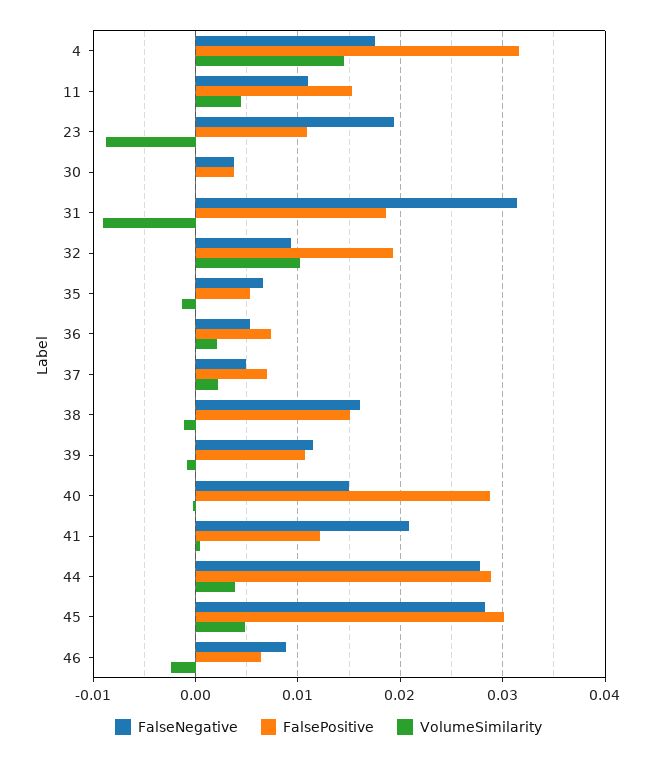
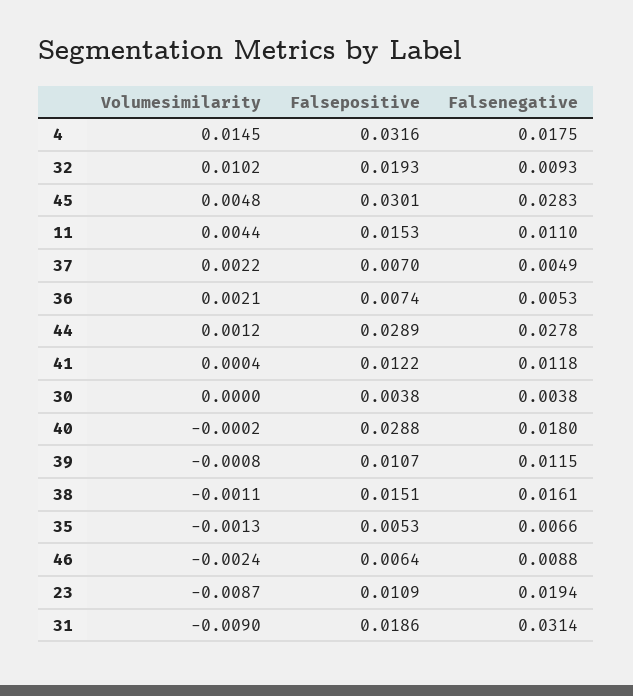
  {
    "FalseNegative": {
      "4": 0.0175,
      "11": 0.011,
      "23": 0.0194,
      "30": 0.0038,
      "31": 0.0314,
      "32": 0.0093,
      "35": 0.0066,
      "36": 0.0053,
      "37": 0.0049,
      "38": 0.0161,
      "39": 0.0115,
-     "40": 0.015,
+     "40": 0.018,
-     "41": 0.021,
+     "41": 0.0118,
      "44": 0.0278,
      "45": 0.0283,
      "46": 0.0088
    },
    "FalsePositive": {
      "4": 0.0316,
      "11": 0.0153,
      "23": 0.0109,
      "30": 0.0038,
      "31": 0.0186,
      "32": 0.0193,
      "35": 0.0053,
      "36": 0.0074,
      "37": 0.007,
      "38": 0.0151,
      "39": 0.0107,
      "40": 0.0288,
      "41": 0.0122,
      "44": 0.0289,
      "45": 0.0301,
      "46": 0.0064
    },
    "VolumeSimilarity": {
      "4": 0.0145,
      "11": 0.0044,
      "23": -0.0087,
      "30": 0,
      "31": -0.009,
      "32": 0.0102,
      "35": -0.0013,
      "36": 0.0021,
      "37": 0.0022,
      "38": -0.0011,
      "39": -0.0008,
      "40": -0.0002,
      "41": 0.0004,
-     "44": 0.004,
+     "44": 0.0012,
      "45": 0.0048,
      "46": -0.0024
    }
  }

